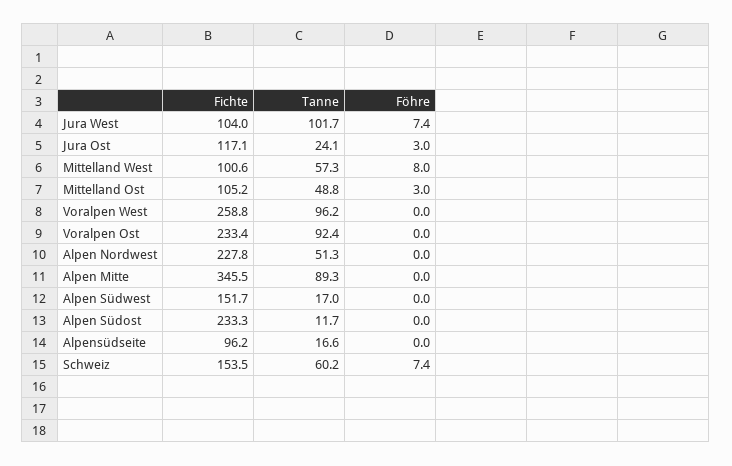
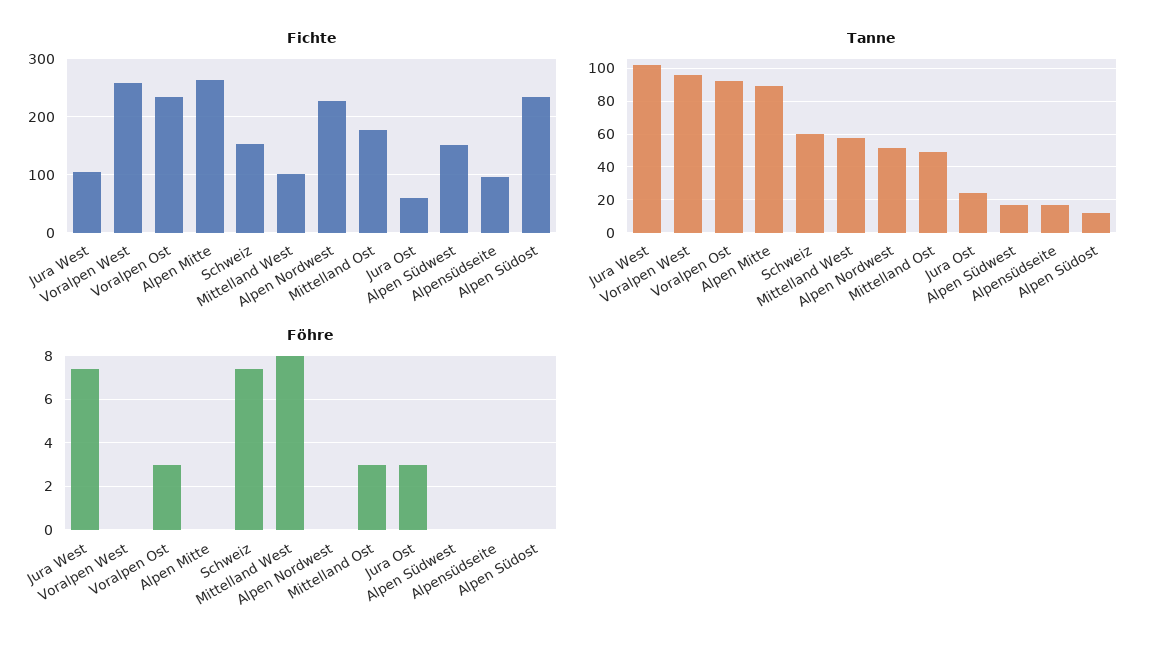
  {
    "Fichte": {
      "Jura West": 104,
-     "Jura Ost": 117.1,
+     "Jura Ost": 60,
      "Mittelland West": 100.6,
-     "Mittelland Ost": 105.2,
+     "Mittelland Ost": 180,
      "Voralpen West": 258.8,
      "Voralpen Ost": 233.4,
      "Alpen Nordwest": 227.8,
-     "Alpen Mitte": 345.5,
+     "Alpen Mitte": 260,
      "Alpen Südwest": 151.7,
      "Alpen Südost": 233.3,
      "Alpensüdseite": 96.2,
      "Schweiz": 153.5
    },
    "Tanne": {
      "Jura West": 101.7,
      "Jura Ost": 24.1,
      "Mittelland West": 57.3,
      "Mittelland Ost": 48.8,
      "Voralpen West": 96.2,
      "Voralpen Ost": 92.4,
      "Alpen Nordwest": 51.3,
      "Alpen Mitte": 89.3,
      "Alpen Südwest": 17,
      "Alpen Südost": 11.7,
      "Alpensüdseite": 16.6,
      "Schweiz": 60.2
    },
    "Föhre": {
      "Jura West": 7.4,
      "Jura Ost": 3,
      "Mittelland West": 8,
      "Mittelland Ost": 3,
      "Voralpen West": 0,
-     "Voralpen Ost": 0,
+     "Voralpen Ost": 3,
      "Alpen Nordwest": 0,
      "Alpen Mitte": 0,
      "Alpen Südwest": 0,
      "Alpen Südost": 0,
      "Alpensüdseite": 0,
      "Schweiz": 7.4
    }
  }

